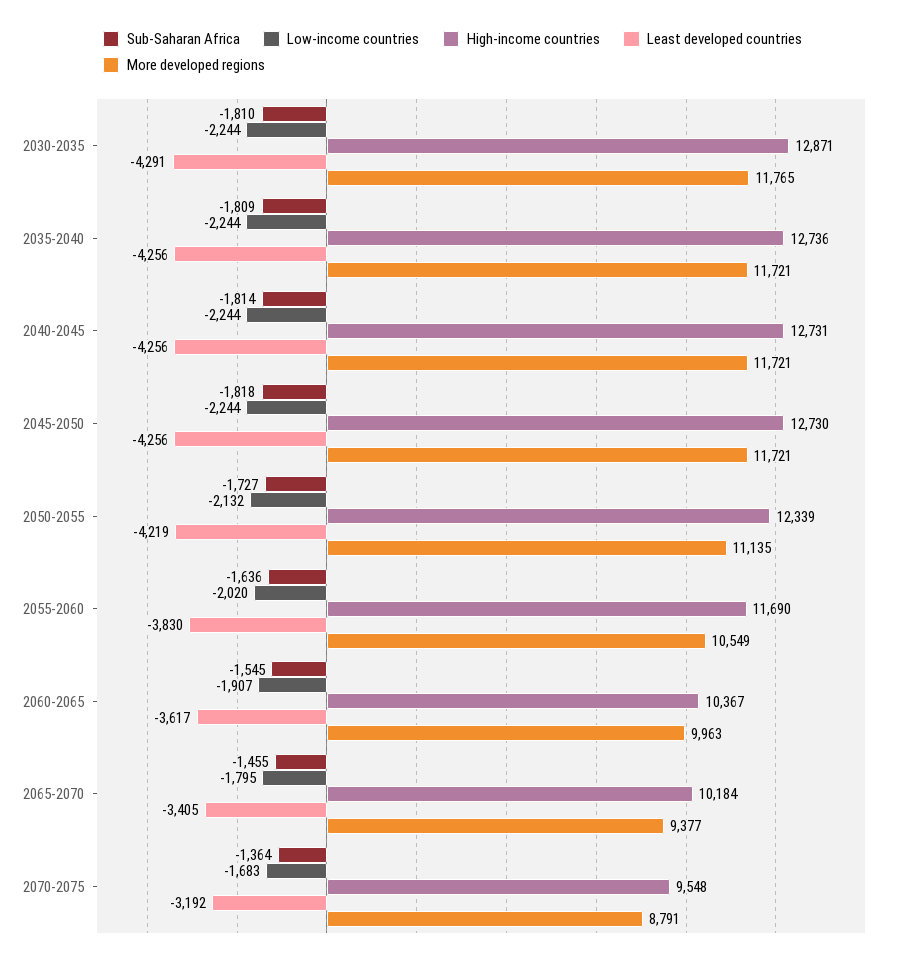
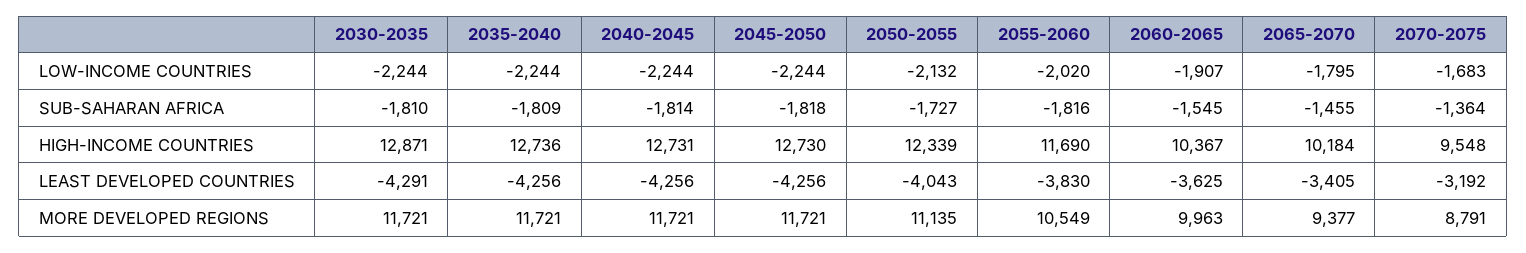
  {
    "Sub-Saharan Africa": {
      "2030-2035": -1810,
      "2035-2040": -1809,
      "2040-2045": -1814,
      "2045-2050": -1818,
      "2050-2055": -1727,
-     "2055-2060": -1636,
+     "2055-2060": -1816,
      "2060-2065": -1545,
      "2065-2070": -1455,
      "2070-2075": -1364
    },
    "Low-income countries": {
      "2030-2035": -2244,
      "2035-2040": -2244,
      "2040-2045": -2244,
      "2045-2050": -2244,
      "2050-2055": -2132,
      "2055-2060": -2020,
      "2060-2065": -1907,
      "2065-2070": -1795,
      "2070-2075": -1683
    },
    "High-income countries": {
      "2030-2035": 12871,
      "2035-2040": 12736,
      "2040-2045": 12731,
      "2045-2050": 12730,
      "2050-2055": 12339,
      "2055-2060": 11690,
      "2060-2065": 10367,
      "2065-2070": 10184,
      "2070-2075": 9548
    },
    "Least developed countries": {
      "2030-2035": -4291,
      "2035-2040": -4256,
      "2040-2045": -4256,
      "2045-2050": -4256,
-     "2050-2055": -4219,
+     "2050-2055": -4043,
      "2055-2060": -3830,
-     "2060-2065": -3617,
+     "2060-2065": -3625,
      "2065-2070": -3405,
      "2070-2075": -3192
    },
    "More developed regions": {
-     "2030-2035": 11765,
+     "2030-2035": 11721,
      "2035-2040": 11721,
      "2040-2045": 11721,
      "2045-2050": 11721,
      "2050-2055": 11135,
      "2055-2060": 10549,
      "2060-2065": 9963,
      "2065-2070": 9377,
      "2070-2075": 8791
    }
  }

